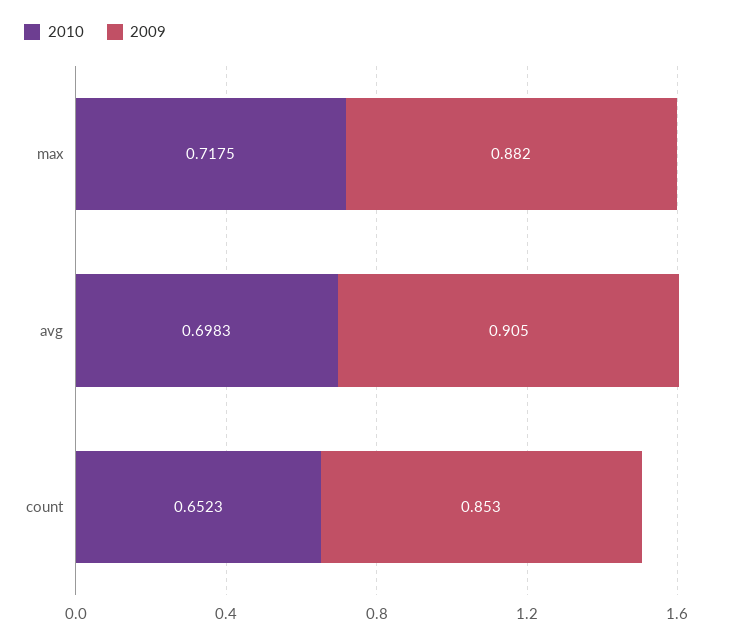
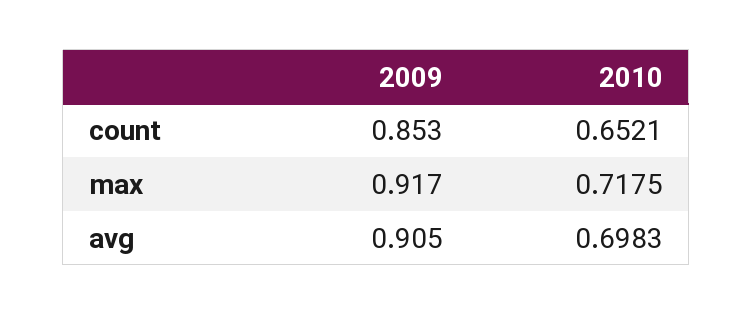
  {
    "2010": {
      "max": 0.7175,
      "avg": 0.6983,
-     "count": 0.6523
+     "count": 0.6521
    },
    "2009": {
-     "max": 0.882,
+     "max": 0.917,
      "avg": 0.905,
      "count": 0.853
    }
  }

